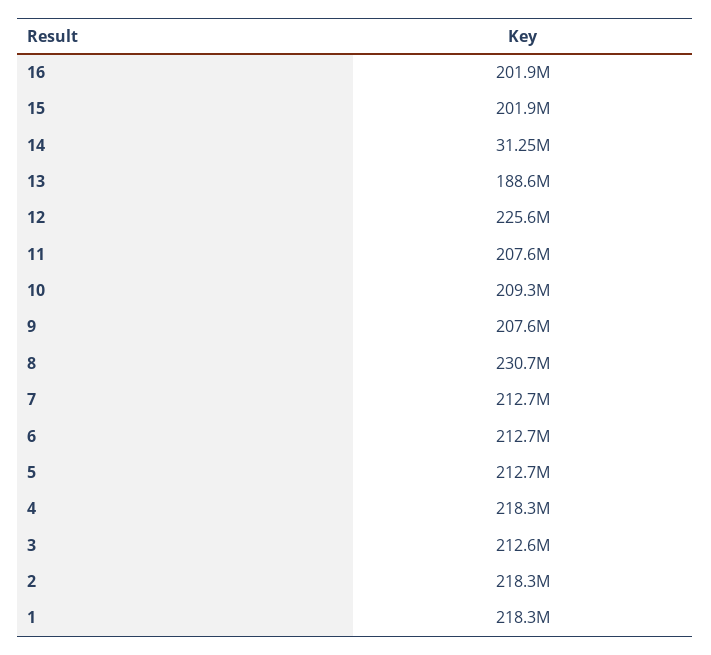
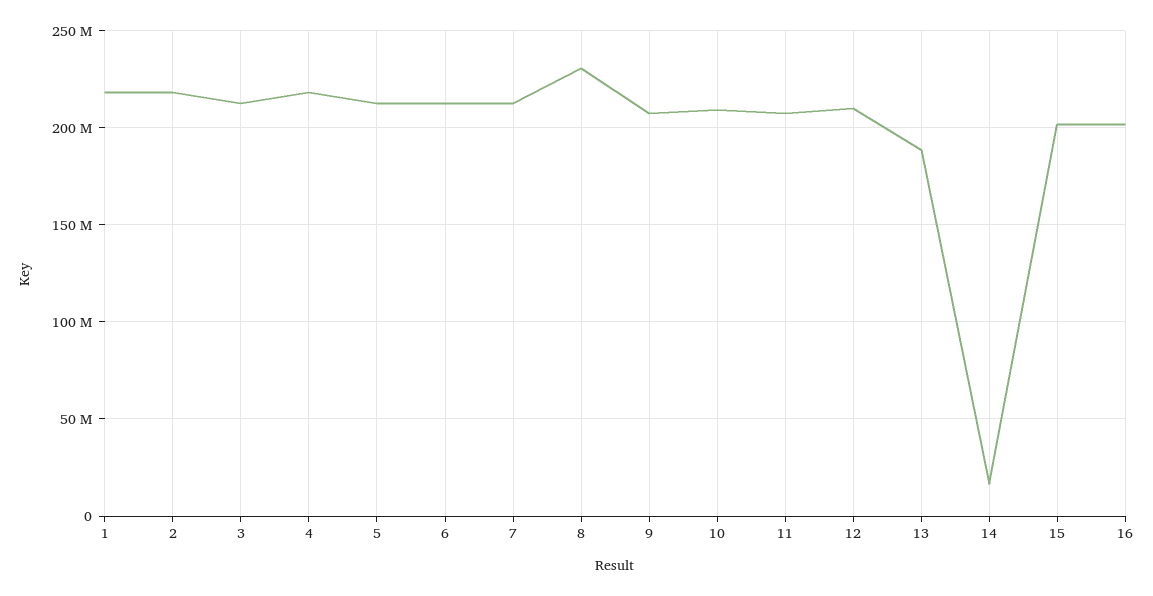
  {
    "16": 201900000,
    "15": 201900000,
-   "14": 31250000,
+   "14": 15000000,
    "13": 188600000,
-   "12": 225600000,
+   "12": 210000000,
    "11": 207600000,
    "10": 209300000,
    "9": 207600000,
    "8": 230700000,
    "7": 212700000,
    "6": 212700000,
    "5": 212700000,
    "4": 218300000,
    "3": 212600000,
    "2": 218300000,
    "1": 218300000
  }

